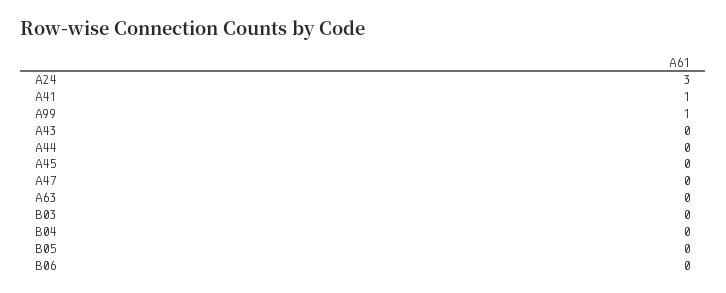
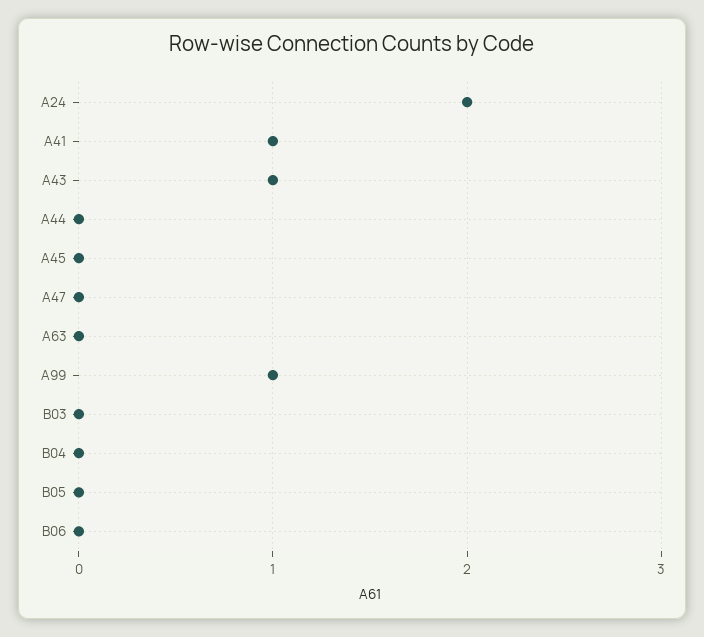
  {
-   "A24": 3,
+   "A24": 2,
    "A41": 1,
    "A99": 1,
-   "A43": 0,
+   "A43": 1,
    "A44": 0,
    "A45": 0,
    "A47": 0,
    "A63": 0,
    "B03": 0,
    "B04": 0,
    "B05": 0,
    "B06": 0
  }

